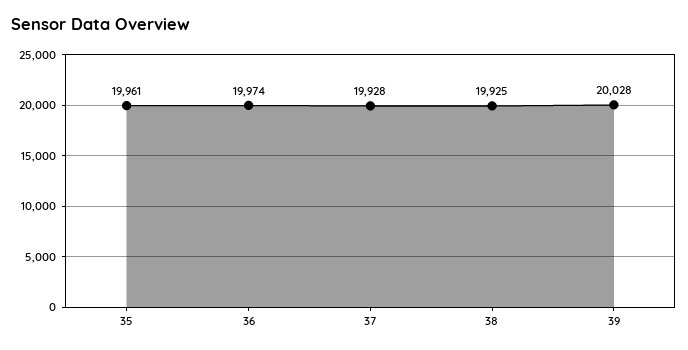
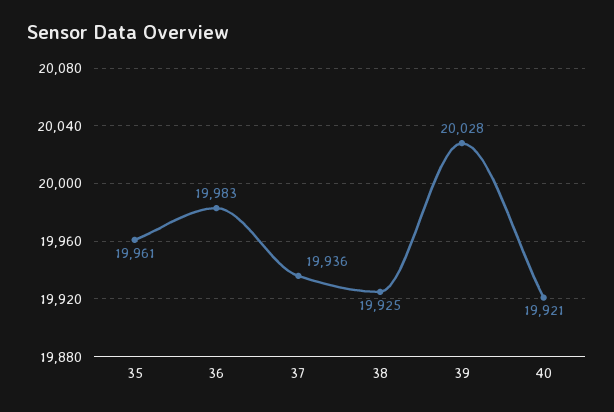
  {
    "35": 19961,
-   "36": 19974,
+   "36": 19983,
-   "37": 19928,
+   "37": 19936,
    "38": 19925,
-   "39": 20028
+   "39": 20028,
+   "40": 19921
  }

